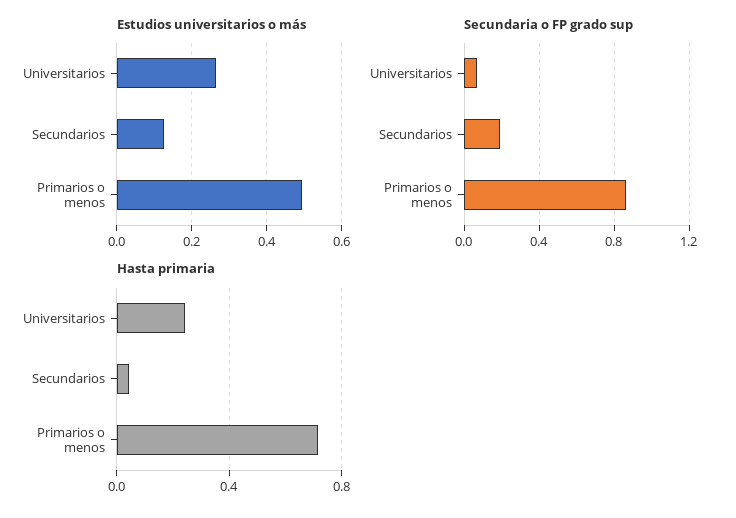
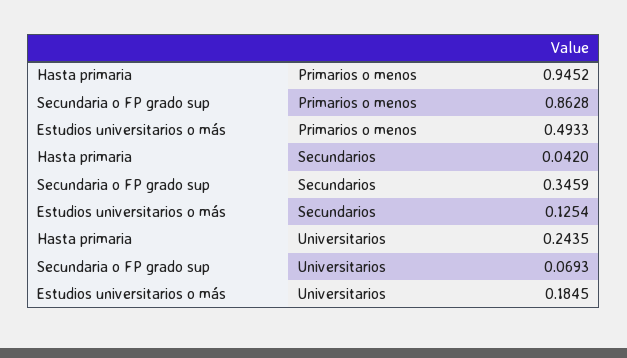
  {
    "Estudios universitarios o más": {
-     "Universitarios": 0.26,
+     "Universitarios": 0.1845,
      "Secundarios": 0.1254,
      "Primarios o menos": 0.4933
    },
    "Secundaria o FP grado sup": {
      "Universitarios": 0.0693,
-     "Secundarios": 0.2,
+     "Secundarios": 0.3459,
      "Primarios o menos": 0.8628
    },
    "Hasta primaria": {
      "Universitarios": 0.2435,
      "Secundarios": 0.042,
-     "Primarios o menos": 0.7
+     "Primarios o menos": 0.9452
    }
  }

